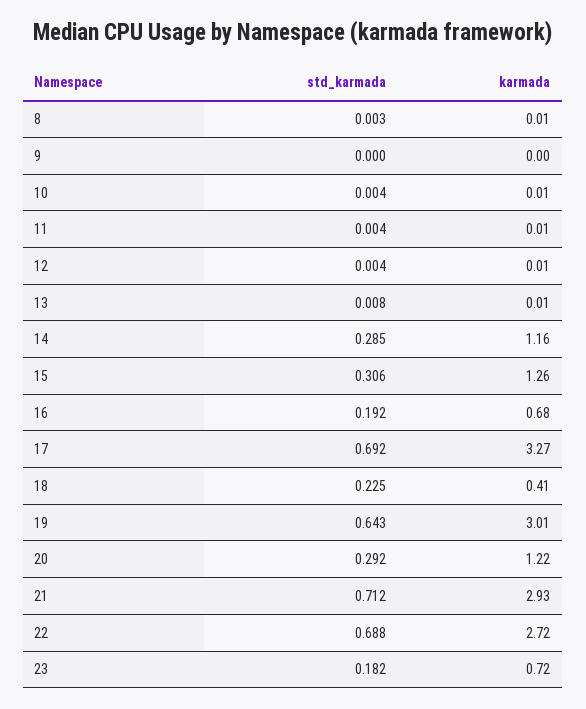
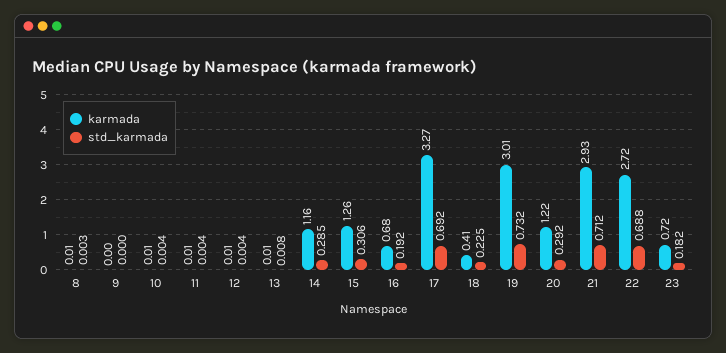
  {
    "std_karmada": {
      "8": 0.003,
      "9": 0,
      "10": 0.004,
      "11": 0.004,
      "12": 0.004,
      "13": 0.008,
      "14": 0.285,
      "15": 0.306,
      "16": 0.192,
      "17": 0.692,
      "18": 0.225,
-     "19": 0.643,
+     "19": 0.732,
      "20": 0.292,
      "21": 0.712,
      "22": 0.688,
      "23": 0.182
    },
    "karmada": {
      "8": 0.01,
      "9": 0,
      "10": 0.01,
      "11": 0.01,
      "12": 0.01,
      "13": 0.01,
      "14": 1.16,
      "15": 1.26,
      "16": 0.68,
      "17": 3.27,
      "18": 0.41,
      "19": 3.01,
      "20": 1.22,
      "21": 2.93,
      "22": 2.72,
      "23": 0.72
    }
  }

